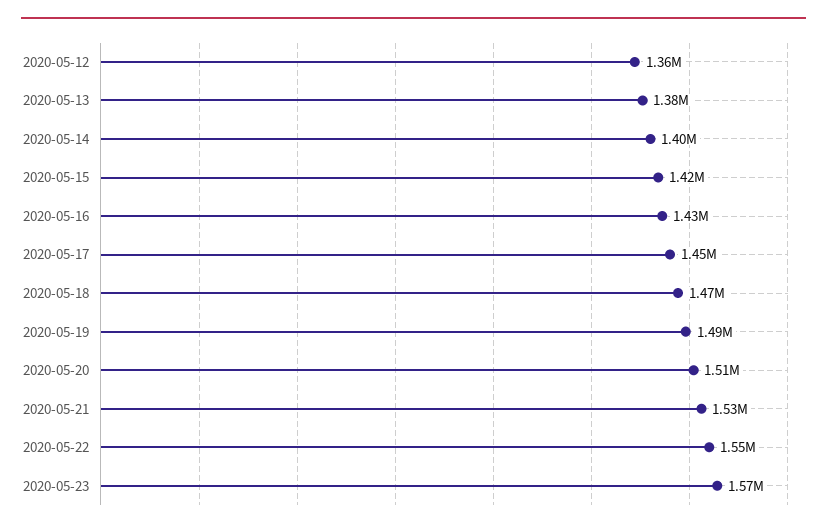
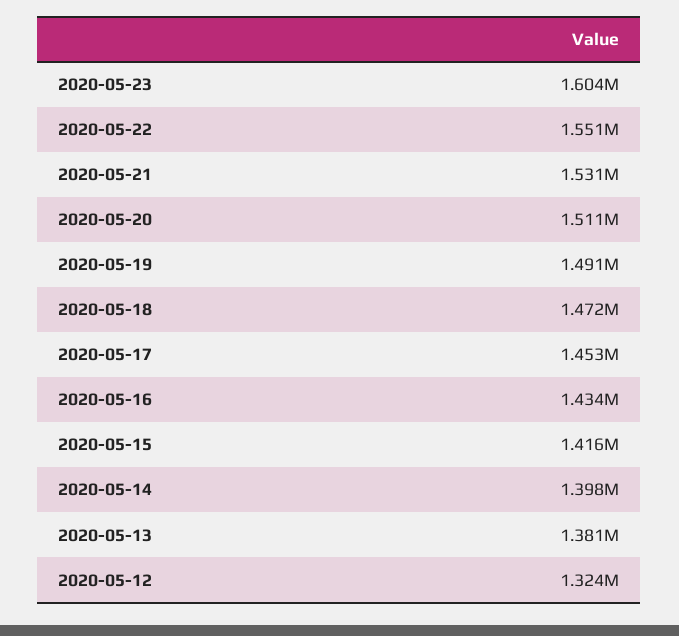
  {
-   "2020-05-12": 1360000,
+   "2020-05-12": 1324000,
    "2020-05-13": 1381000,
    "2020-05-14": 1398000,
    "2020-05-15": 1416000,
    "2020-05-16": 1434000,
    "2020-05-17": 1453000,
    "2020-05-18": 1472000,
    "2020-05-19": 1491000,
    "2020-05-20": 1511000,
    "2020-05-21": 1531000,
    "2020-05-22": 1551000,
-   "2020-05-23": 1570000
+   "2020-05-23": 1604000
  }

